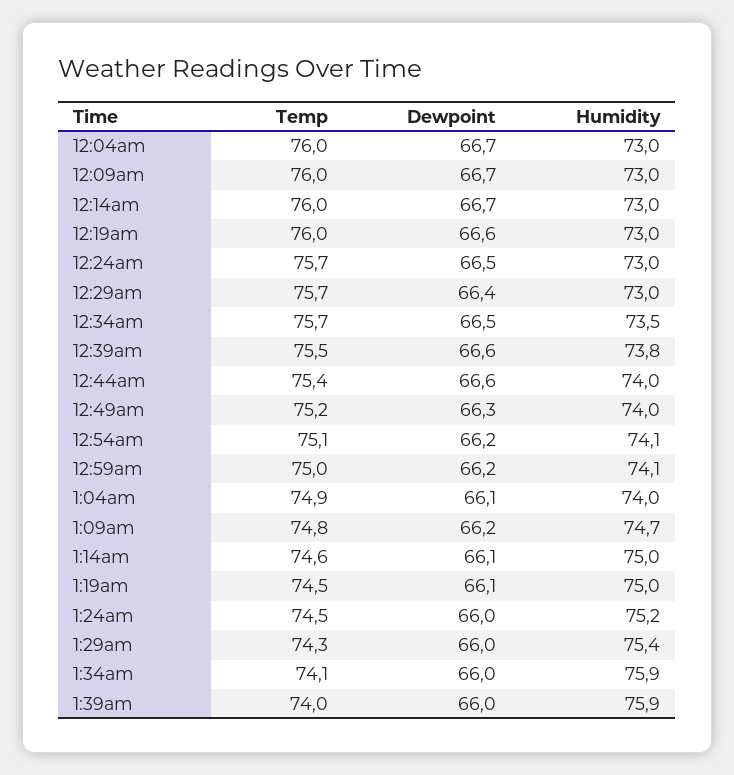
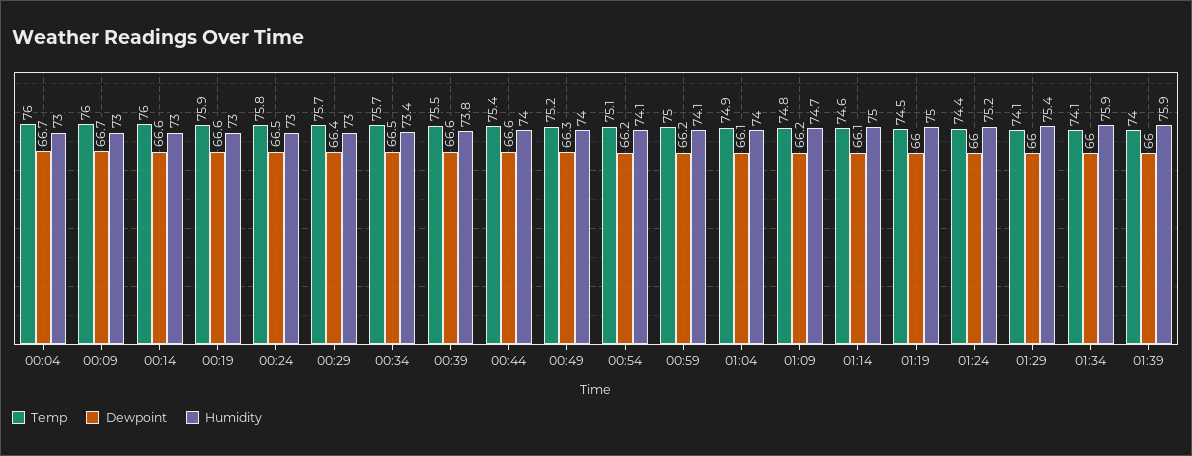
  {
    "Temp": {
      "12:04am": 76,
      "12:09am": 76,
      "12:14am": 76,
-     "12:19am": 76,
+     "12:19am": 75.9,
-     "12:24am": 75.7,
+     "12:24am": 75.8,
      "12:29am": 75.7,
      "12:34am": 75.7,
      "12:39am": 75.5,
      "12:44am": 75.4,
      "12:49am": 75.2,
      "12:54am": 75.1,
      "12:59am": 75,
      "1:04am": 74.9,
      "1:09am": 74.8,
      "1:14am": 74.6,
      "1:19am": 74.5,
-     "1:24am": 74.5,
+     "1:24am": 74.4,
-     "1:29am": 74.3,
+     "1:29am": 74.1,
      "1:34am": 74.1,
      "1:39am": 74
    },
    "Dewpoint": {
      "12:04am": 66.7,
      "12:09am": 66.7,
-     "12:14am": 66.7,
+     "12:14am": 66.6,
      "12:19am": 66.6,
      "12:24am": 66.5,
      "12:29am": 66.4,
      "12:34am": 66.5,
      "12:39am": 66.6,
      "12:44am": 66.6,
      "12:49am": 66.3,
      "12:54am": 66.2,
      "12:59am": 66.2,
      "1:04am": 66.1,
      "1:09am": 66.2,
      "1:14am": 66.1,
-     "1:19am": 66.1,
+     "1:19am": 66,
      "1:24am": 66,
      "1:29am": 66,
      "1:34am": 66,
      "1:39am": 66
    },
    "Humidity": {
      "12:04am": 73,
      "12:09am": 73,
      "12:14am": 73,
      "12:19am": 73,
      "12:24am": 73,
      "12:29am": 73,
-     "12:34am": 73.5,
+     "12:34am": 73.4,
      "12:39am": 73.8,
      "12:44am": 74,
      "12:49am": 74,
      "12:54am": 74.1,
      "12:59am": 74.1,
      "1:04am": 74,
      "1:09am": 74.7,
      "1:14am": 75,
      "1:19am": 75,
      "1:24am": 75.2,
      "1:29am": 75.4,
      "1:34am": 75.9,
      "1:39am": 75.9
    }
  }

